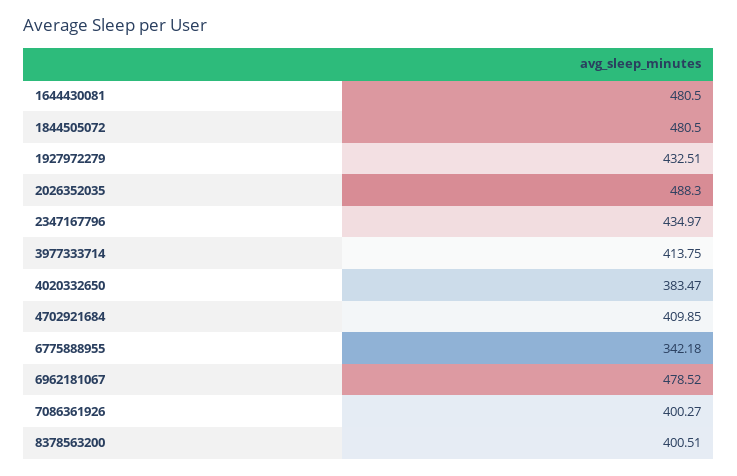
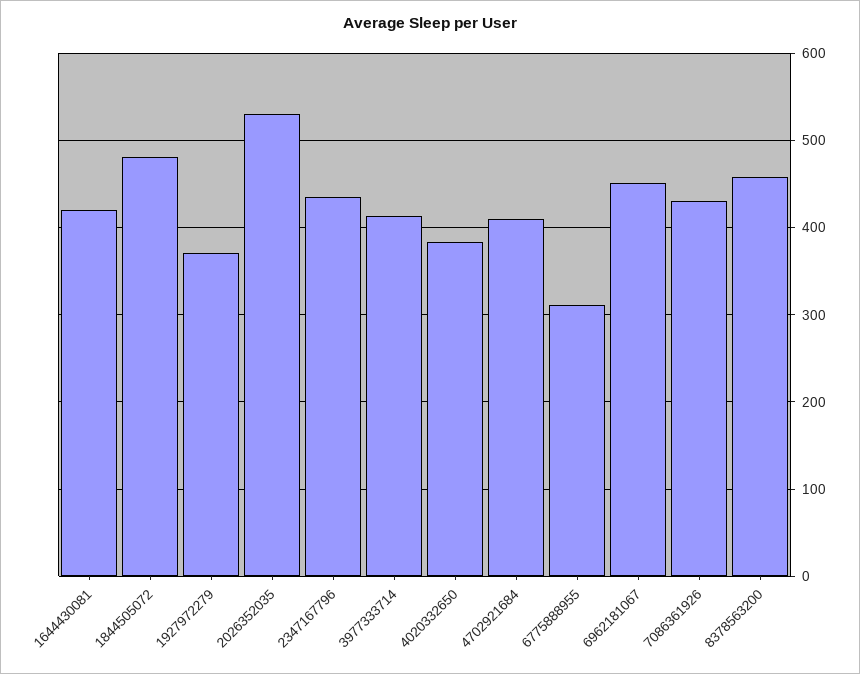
  {
-   "1644430081": 480.5,
+   "1644430081": 420,
    "1844505072": 480.5,
-   "1927972279": 432.51,
+   "1927972279": 370,
-   "2026352035": 488.3,
+   "2026352035": 530,
    "2347167796": 434.97,
    "3977333714": 413.75,
    "4020332650": 383.47,
    "4702921684": 409.85,
-   "6775888955": 342.18,
+   "6775888955": 310,
-   "6962181067": 478.52,
+   "6962181067": 450,
-   "7086361926": 400.27,
+   "7086361926": 430,
-   "8378563200": 400.51
+   "8378563200": 460
  }

